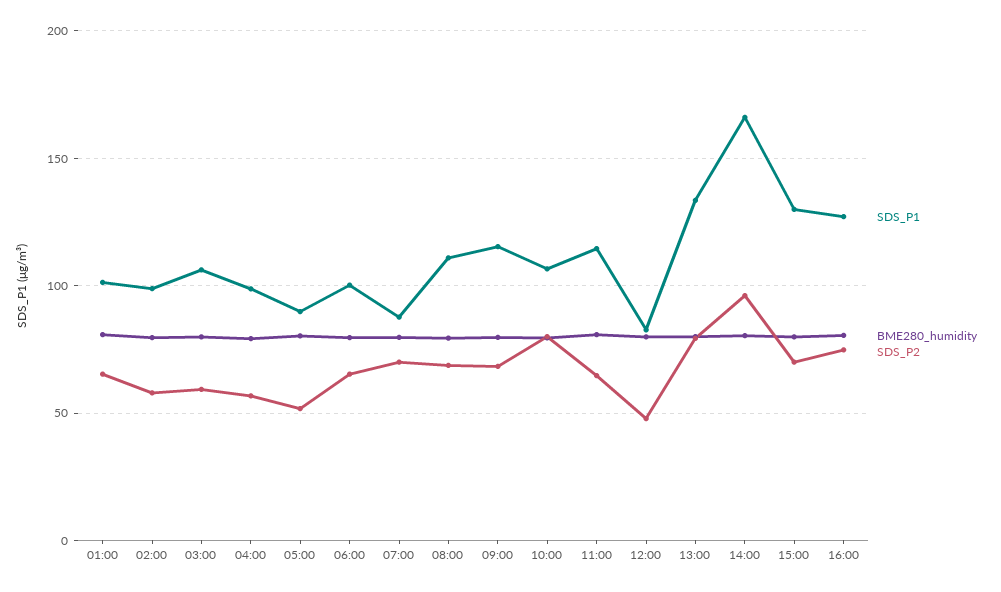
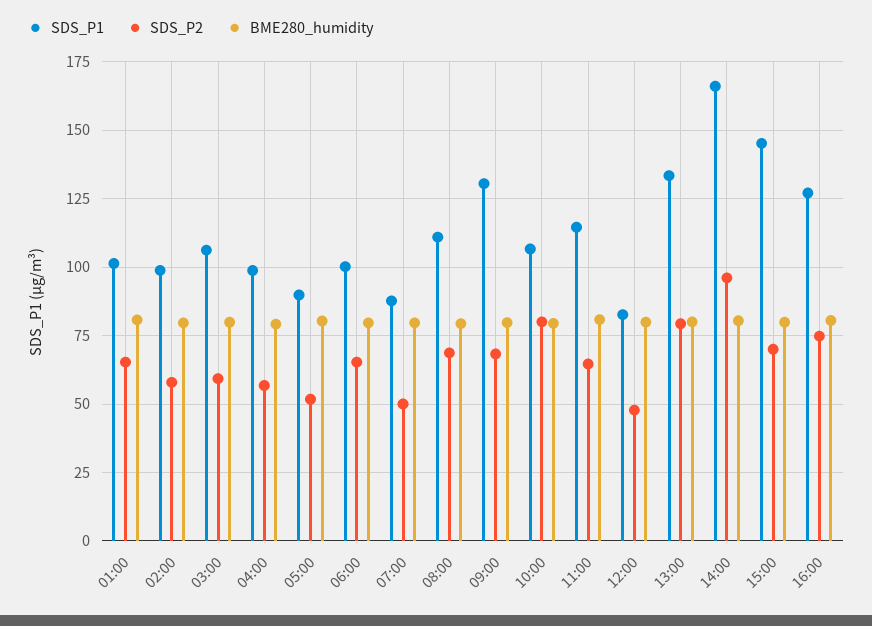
  {
    "SDS_P1": {
      "01:00": 102.5,
      "02:00": 100,
      "03:00": 105,
      "04:00": 100,
      "05:00": 90,
      "06:00": 100,
      "07:00": 87.5,
      "08:00": 110,
-     "09:00": 115,
+     "09:00": 130,
      "10:00": 107.5,
      "11:00": 115,
      "12:00": 82.5,
      "13:00": 132.5,
      "14:00": 165,
-     "15:00": 130,
+     "15:00": 145,
      "16:00": 127.5
    },
    "BME280_humidity": {
      "01:00": 80,
      "02:00": 80,
      "03:00": 80,
      "04:00": 80,
      "05:00": 80,
      "06:00": 80,
      "07:00": 80,
      "08:00": 80,
      "09:00": 80,
      "10:00": 80,
      "11:00": 80,
      "12:00": 80,
      "13:00": 80,
      "14:00": 80,
      "15:00": 80,
      "16:00": 80
    },
    "SDS_P2": {
      "01:00": 65,
      "02:00": 57.5,
      "03:00": 60,
      "04:00": 57.5,
      "05:00": 52.5,
      "06:00": 65,
-     "07:00": 70,
+     "07:00": 50,
      "08:00": 67.5,
      "09:00": 67.5,
      "10:00": 80,
      "11:00": 65,
      "12:00": 47.5,
      "13:00": 80,
      "14:00": 95,
      "15:00": 70,
      "16:00": 75
    }
  }

